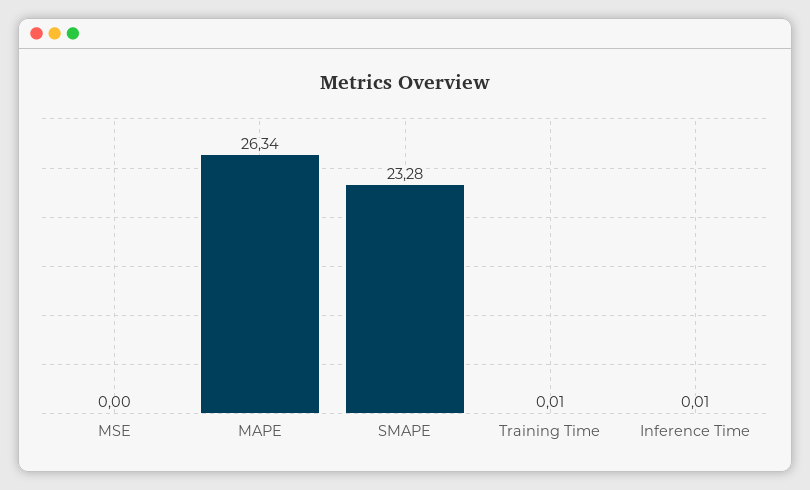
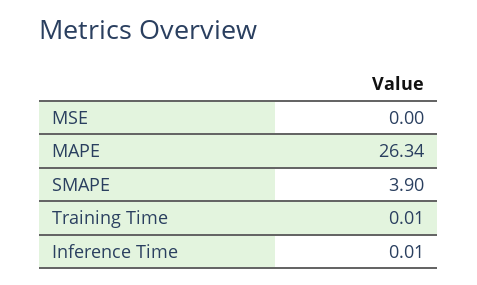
  {
    "MSE": 0,
    "MAPE": 26.34,
-   "SMAPE": 23.28,
+   "SMAPE": 3.9,
    "Training Time": 0.01,
    "Inference Time": 0.01
  }

